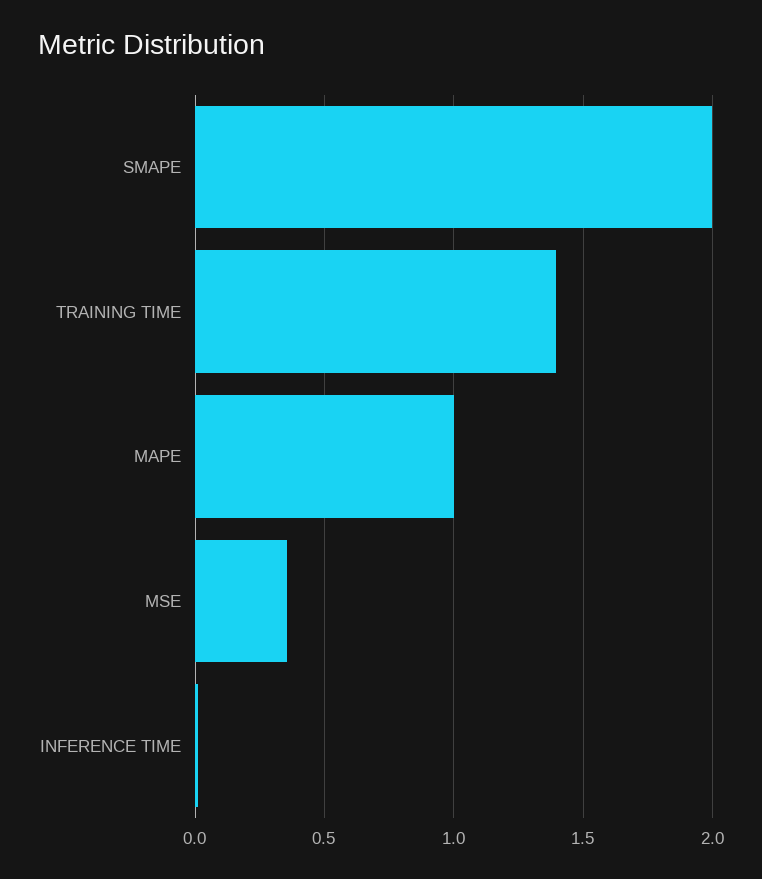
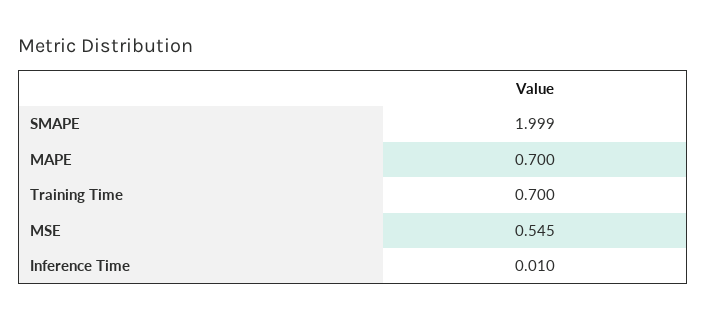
  {
    "SMAPE": 1.999,
-   "TRAINING TIME": 1.4,
+   "TRAINING TIME": 0.7,
-   "MAPE": 1,
+   "MAPE": 0.7,
-   "MSE": 0.35,
+   "MSE": 0.545,
    "INFERENCE TIME": 0.01
  }

